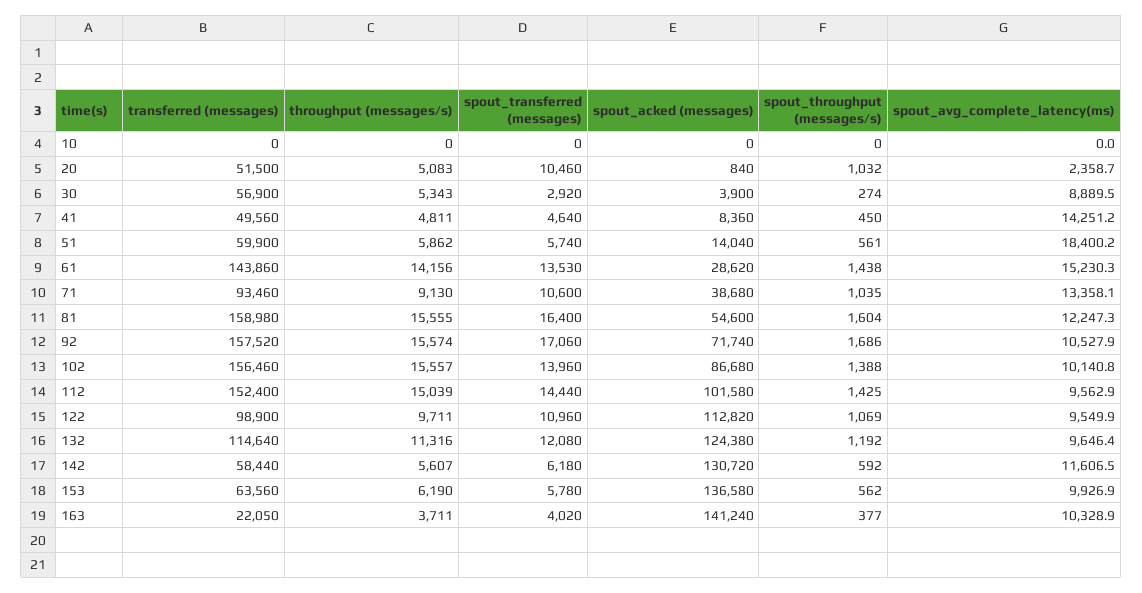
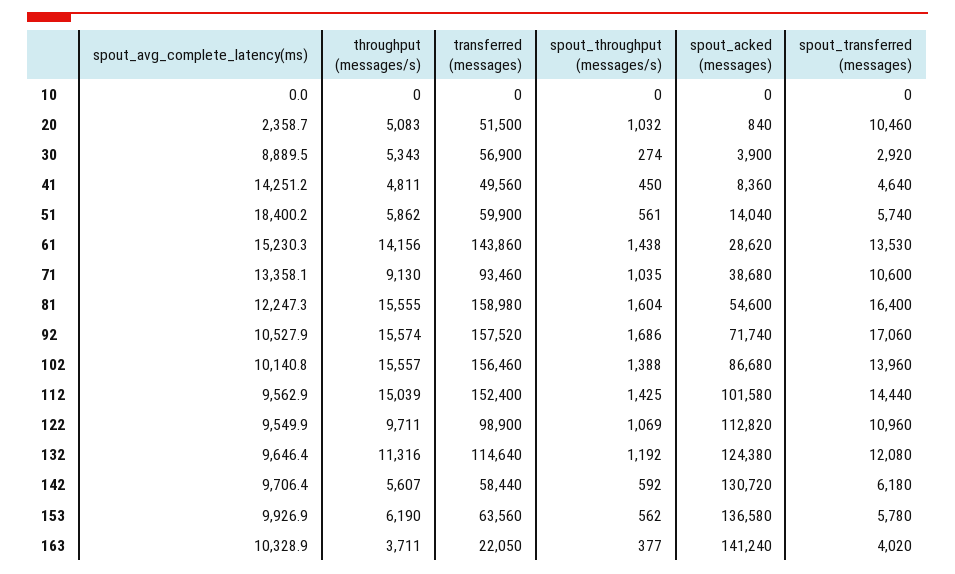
  {
    "transferred (messages)": {
      "10": 0,
      "20": 51500,
      "30": 56900,
      "41": 49560,
      "51": 59900,
      "61": 143860,
      "71": 93460,
      "81": 158980,
      "92": 157520,
      "102": 156460,
      "112": 152400,
      "122": 98900,
      "132": 114640,
      "142": 58440,
      "153": 63560,
      "163": 22050
    },
    "throughput (messages/s)": {
      "10": 0,
      "20": 5083,
      "30": 5343,
      "41": 4811,
      "51": 5862,
      "61": 14156,
      "71": 9130,
      "81": 15555,
      "92": 15574,
      "102": 15557,
      "112": 15039,
      "122": 9711,
      "132": 11316,
      "142": 5607,
      "153": 6190,
      "163": 3711
    },
    "spout_transferred (messages)": {
      "10": 0,
      "20": 10460,
      "30": 2920,
      "41": 4640,
      "51": 5740,
      "61": 13530,
      "71": 10600,
      "81": 16400,
      "92": 17060,
      "102": 13960,
      "112": 14440,
      "122": 10960,
      "132": 12080,
      "142": 6180,
      "153": 5780,
      "163": 4020
    },
    "spout_acked (messages)": {
      "10": 0,
      "20": 840,
      "30": 3900,
      "41": 8360,
      "51": 14040,
      "61": 28620,
      "71": 38680,
      "81": 54600,
      "92": 71740,
      "102": 86680,
      "112": 101580,
      "122": 112820,
      "132": 124380,
      "142": 130720,
      "153": 136580,
      "163": 141240
    },
    "spout_throughput (messages/s)": {
      "10": 0,
      "20": 1032,
      "30": 274,
      "41": 450,
      "51": 561,
      "61": 1438,
      "71": 1035,
      "81": 1604,
      "92": 1686,
      "102": 1388,
      "112": 1425,
      "122": 1069,
      "132": 1192,
      "142": 592,
      "153": 562,
      "163": 377
    },
    "spout_avg_complete_latency(ms)": {
      "10": 0,
      "20": 2358.7,
      "30": 8889.5,
      "41": 14251.2,
      "51": 18400.2,
      "61": 15230.3,
      "71": 13358.1,
      "81": 12247.3,
      "92": 10527.9,
      "102": 10140.8,
      "112": 9562.9,
      "122": 9549.9,
      "132": 9646.4,
-     "142": 11606.5,
+     "142": 9706.4,
      "153": 9926.9,
      "163": 10328.9
    }
  }

